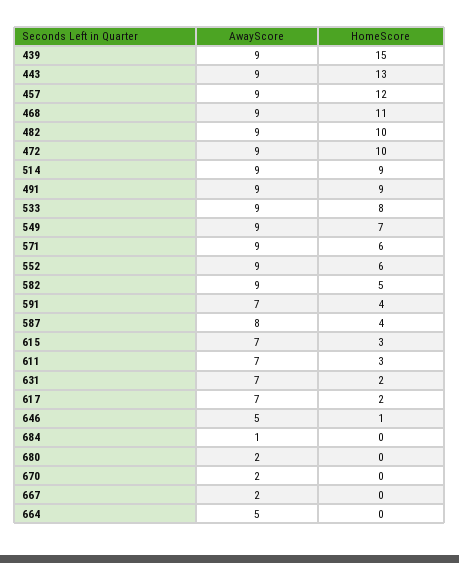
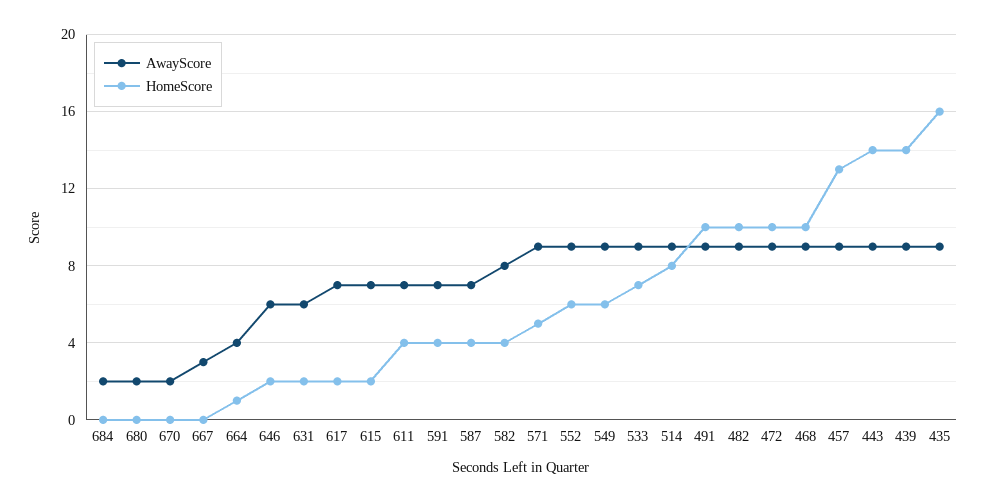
  {
    "AwayScore": {
      "439": 9,
      "443": 9,
      "457": 9,
      "468": 9,
      "482": 9,
      "472": 9,
      "514": 9,
      "491": 9,
      "533": 9,
      "549": 9,
      "571": 9,
      "552": 9,
-     "582": 9,
+     "582": 8,
      "591": 7,
-     "587": 8,
+     "587": 7,
      "615": 7,
      "611": 7,
-     "631": 7,
+     "631": 6,
      "617": 7,
-     "646": 5,
+     "646": 6,
-     "684": 1,
+     "684": 2,
      "680": 2,
      "670": 2,
-     "667": 2,
+     "667": 3,
-     "664": 5
+     "664": 4,
+     "435": 9
    },
    "HomeScore": {
-     "439": 15,
+     "439": 14,
-     "443": 13,
+     "443": 14,
-     "457": 12,
+     "457": 13,
-     "468": 11,
+     "468": 10,
      "482": 10,
      "472": 10,
-     "514": 9,
+     "514": 8,
-     "491": 9,
+     "491": 10,
-     "533": 8,
+     "533": 7,
-     "549": 7,
+     "549": 6,
-     "571": 6,
+     "571": 5,
      "552": 6,
-     "582": 5,
+     "582": 4,
      "591": 4,
      "587": 4,
-     "615": 3,
+     "615": 2,
-     "611": 3,
+     "611": 4,
      "631": 2,
      "617": 2,
-     "646": 1,
+     "646": 2,
      "684": 0,
      "680": 0,
      "670": 0,
      "667": 0,
-     "664": 0
+     "664": 1,
+     "435": 16
    }
  }

